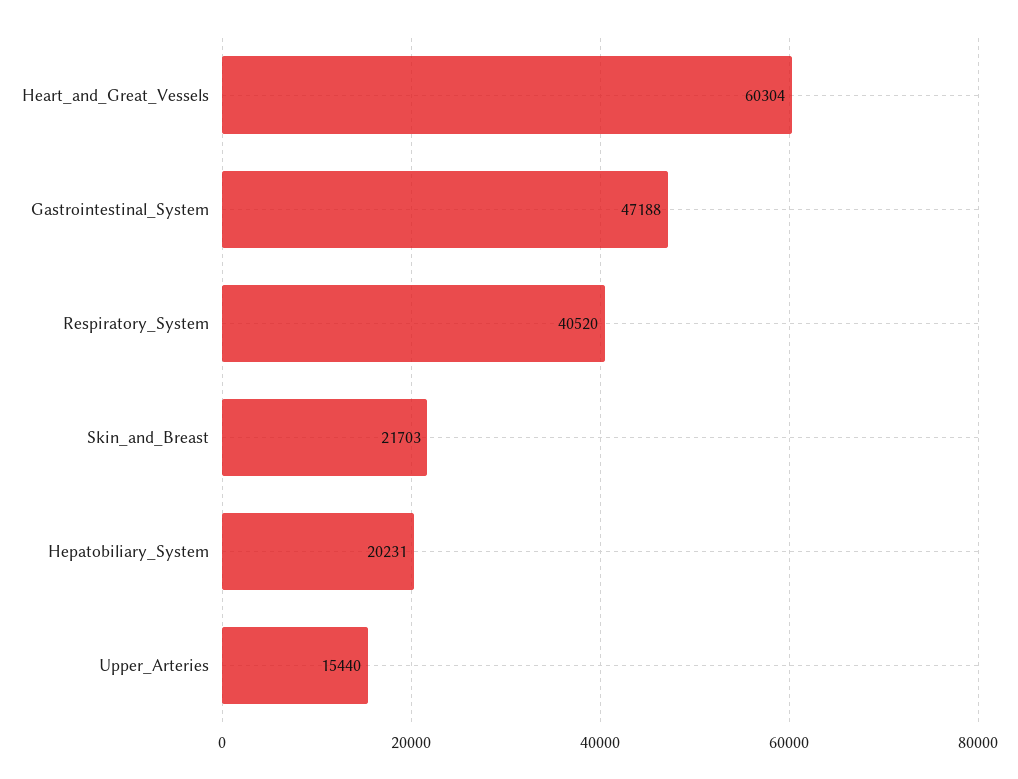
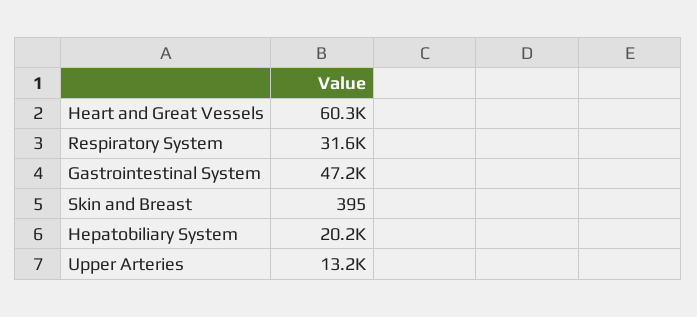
  {
    "Heart_and_Great_Vessels": 60304,
    "Gastrointestinal_System": 47188,
-   "Respiratory_System": 40520,
+   "Respiratory_System": 31600,
-   "Skin_and_Breast": 21703,
+   "Skin_and_Breast": 395,
    "Hepatobiliary_System": 20231,
-   "Upper_Arteries": 15440
+   "Upper_Arteries": 13200
  }

